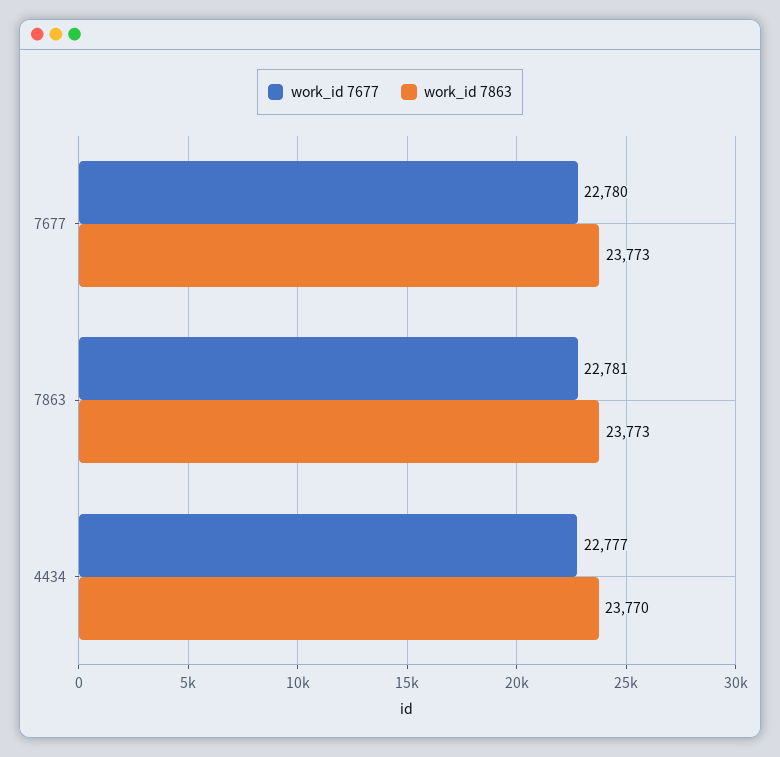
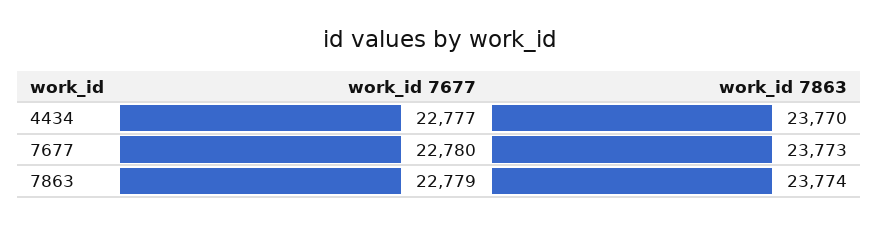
  {
    "work_id 7677": {
      "7677": 22780,
-     "7863": 22781,
+     "7863": 22779,
      "4434": 22777
    },
    "work_id 7863": {
      "7677": 23773,
-     "7863": 23773,
+     "7863": 23774,
      "4434": 23770
    }
  }

